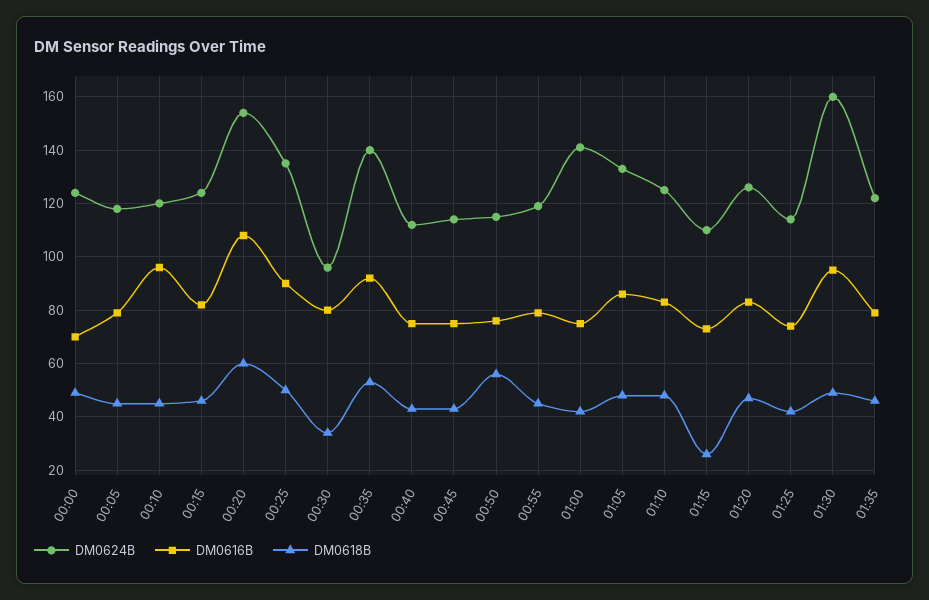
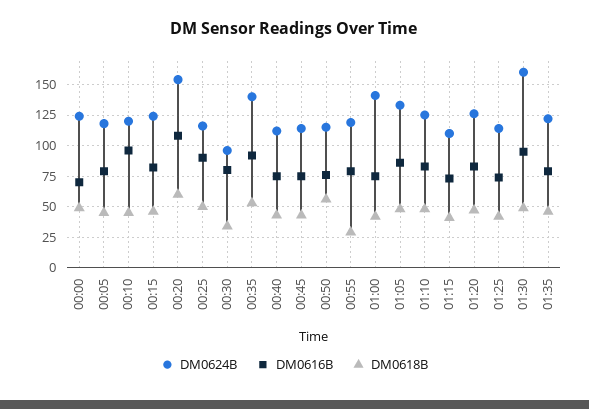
  {
    "DM0624B": {
      "00:00": 125,
      "00:05": 120,
      "00:10": 120,
      "00:15": 125,
      "00:20": 155,
-     "00:25": 135,
+     "00:25": 115,
      "00:30": 95,
      "00:35": 140,
      "00:40": 110,
      "00:45": 115,
      "00:50": 115,
      "00:55": 120,
      "01:00": 140,
      "01:05": 135,
      "01:10": 125,
      "01:15": 110,
      "01:20": 125,
      "01:25": 115,
      "01:30": 160,
      "01:35": 120
    },
    "DM0616B": {
      "00:00": 70,
      "00:05": 80,
      "00:10": 95,
      "00:15": 80,
      "00:20": 110,
      "00:25": 90,
      "00:30": 80,
      "00:35": 90,
      "00:40": 75,
      "00:45": 75,
      "00:50": 75,
      "00:55": 80,
      "01:00": 75,
      "01:05": 85,
      "01:10": 85,
      "01:15": 75,
      "01:20": 85,
      "01:25": 75,
      "01:30": 95,
      "01:35": 80
    },
    "DM0618B": {
      "00:00": 50,
      "00:05": 45,
      "00:10": 45,
      "00:15": 45,
      "00:20": 60,
      "00:25": 50,
      "00:30": 35,
      "00:35": 55,
      "00:40": 45,
      "00:45": 45,
      "00:50": 55,
-     "00:55": 45,
+     "00:55": 30,
      "01:00": 40,
      "01:05": 50,
      "01:10": 50,
-     "01:15": 25,
+     "01:15": 40,
      "01:20": 45,
      "01:25": 40,
      "01:30": 50,
      "01:35": 45
    }
  }

